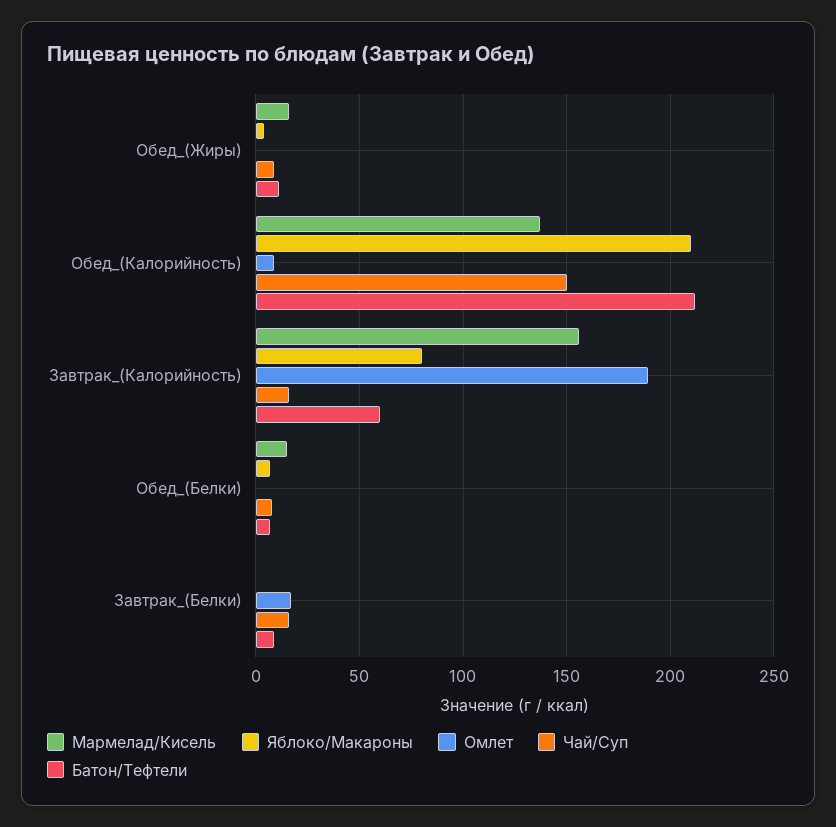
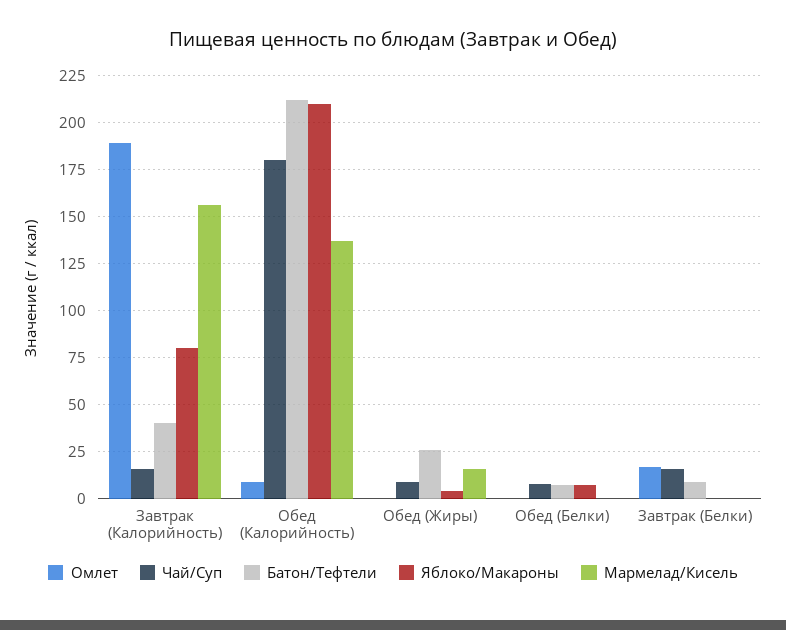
  {
    "Мармелад/Кисель": {
      "Обед_(Жиры)": 15,
      "Обед_(Калорийность)": 135,
      "Завтрак_(Калорийность)": 155,
-     "Обед_(Белки)": 15,
+     "Обед_(Белки)": 0,
      "Завтрак_(Белки)": 0
    },
    "Яблоко/Макароны": {
      "Обед_(Жиры)": 5,
      "Обед_(Калорийность)": 210,
      "Завтрак_(Калорийность)": 80,
      "Обед_(Белки)": 5,
      "Завтрак_(Белки)": 0
    },
    "Омлет": {
      "Обед_(Жиры)": 0,
      "Обед_(Калорийность)": 10,
      "Завтрак_(Калорийность)": 190,
      "Обед_(Белки)": 0,
      "Завтрак_(Белки)": 15
    },
    "Чай/Суп": {
      "Обед_(Жиры)": 10,
-     "Обед_(Калорийность)": 150,
+     "Обед_(Калорийность)": 180,
      "Завтрак_(Калорийность)": 15,
      "Обед_(Белки)": 10,
      "Завтрак_(Белки)": 15
    },
    "Батон/Тефтели": {
-     "Обед_(Жиры)": 10,
+     "Обед_(Жиры)": 25,
      "Обед_(Калорийность)": 210,
-     "Завтрак_(Калорийность)": 60,
+     "Завтрак_(Калорийность)": 40,
      "Обед_(Белки)": 5,
      "Завтрак_(Белки)": 10
    }
  }

